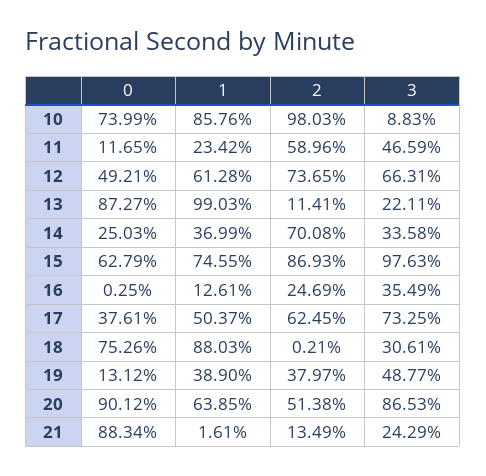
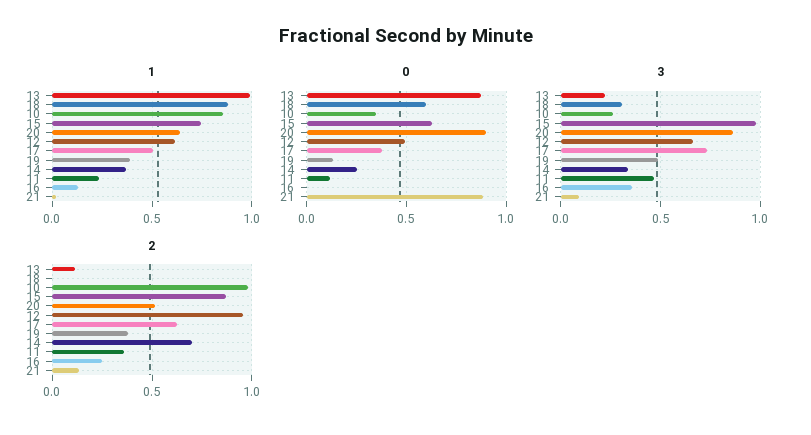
  {
    "0": {
-     "10": 0.7399,
+     "10": 0.35,
      "11": 0.1165,
      "12": 0.4921,
      "13": 0.8727,
      "14": 0.2503,
      "15": 0.6279,
      "16": 0.0025,
      "17": 0.3761,
-     "18": 0.7526,
+     "18": 0.6,
      "19": 0.1312,
      "20": 0.9012,
      "21": 0.8834
    },
    "1": {
      "10": 0.8576,
      "11": 0.2342,
      "12": 0.6128,
      "13": 0.9903,
      "14": 0.3699,
      "15": 0.7455,
      "16": 0.1261,
      "17": 0.5037,
      "18": 0.8803,
      "19": 0.389,
      "20": 0.6385,
      "21": 0.0161
    },
    "2": {
      "10": 0.9803,
-     "11": 0.5896,
+     "11": 0.35,
-     "12": 0.7365,
+     "12": 0.95,
      "13": 0.1141,
      "14": 0.7008,
      "15": 0.8693,
      "16": 0.2469,
      "17": 0.6245,
      "18": 0.0021,
      "19": 0.3797,
      "20": 0.5138,
      "21": 0.1349
    },
    "3": {
-     "10": 0.0883,
+     "10": 0.25,
      "11": 0.4659,
      "12": 0.6631,
      "13": 0.2211,
      "14": 0.3358,
      "15": 0.9763,
      "16": 0.3549,
      "17": 0.7325,
      "18": 0.3061,
      "19": 0.4877,
      "20": 0.8653,
-     "21": 0.2429
+     "21": 0.1
    }
  }

